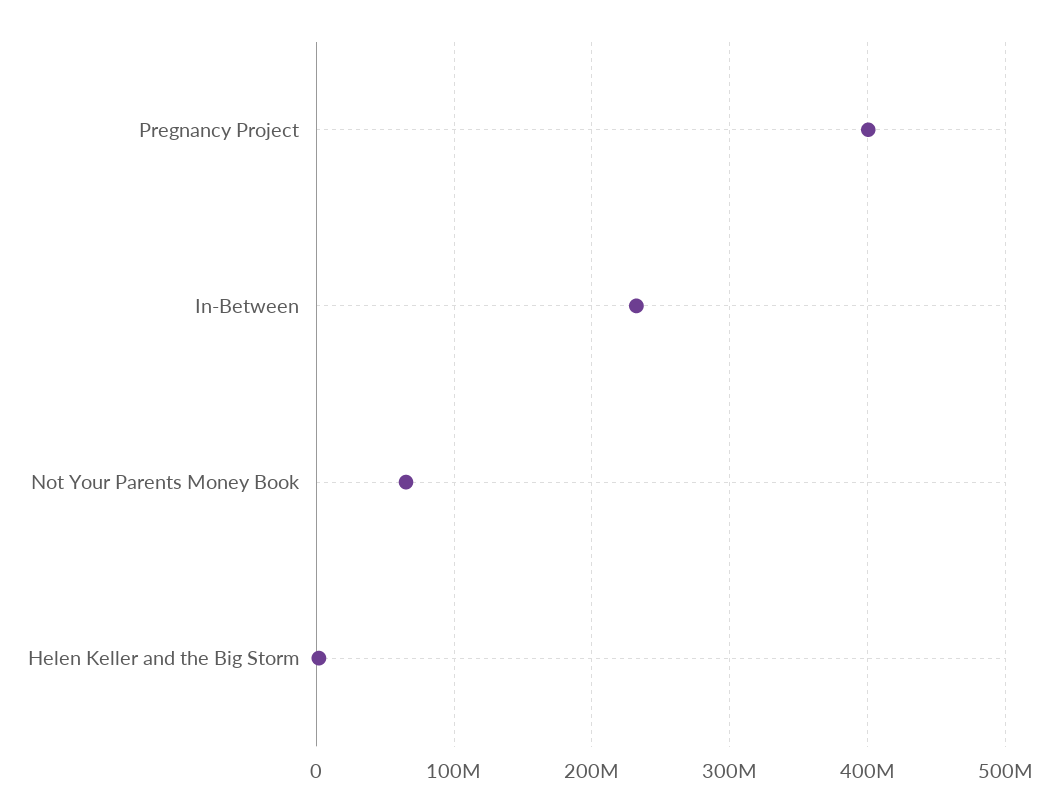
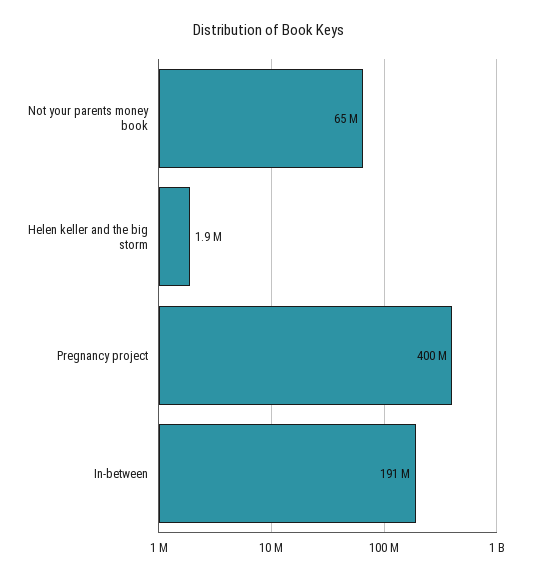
  {
    "Pregnancy Project": 400000000,
-   "In-Between": 230000000,
+   "In-Between": 191000000,
    "Not Your Parents Money Book": 65000000,
    "Helen Keller and the Big Storm": 1900000
  }

